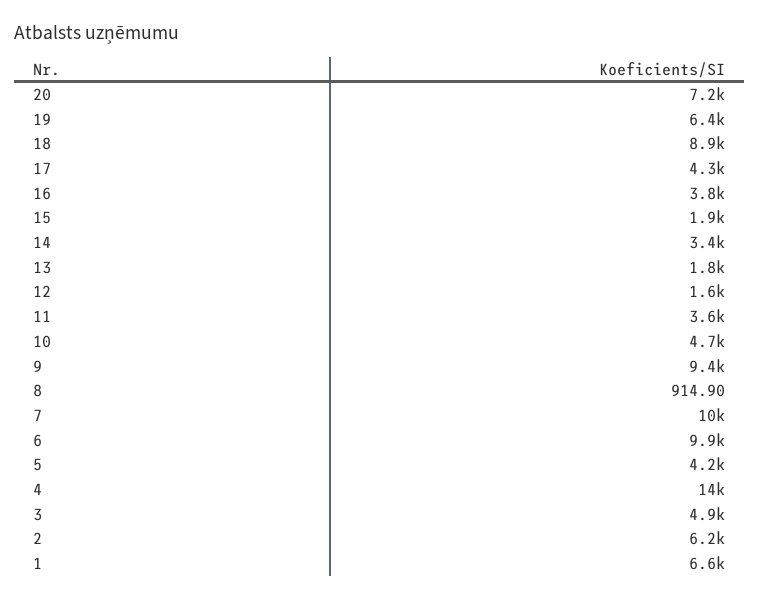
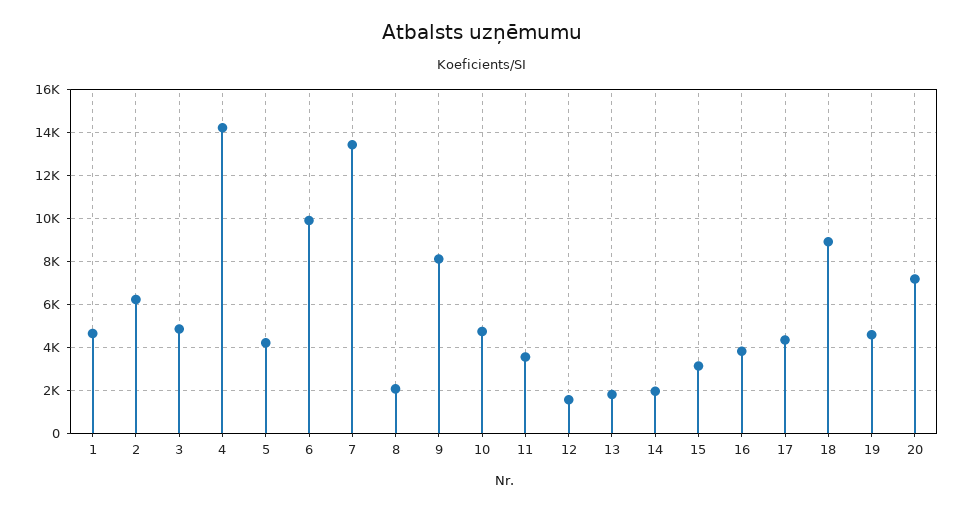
  {
    "20": 7200,
-   "19": 6400,
+   "19": 4500,
    "18": 8900,
    "17": 4300,
    "16": 3800,
-   "15": 1900,
+   "15": 3000,
-   "14": 3400,
+   "14": 2000,
    "13": 1800,
    "12": 1600,
    "11": 3600,
    "10": 4700,
-   "9": 9400,
+   "9": 8000,
-   "8": 914.9,
+   "8": 2000,
-   "7": 10000,
+   "7": 13500,
    "6": 9900,
    "5": 4200,
    "4": 14000,
    "3": 4900,
    "2": 6200,
-   "1": 6600
+   "1": 4500
  }

